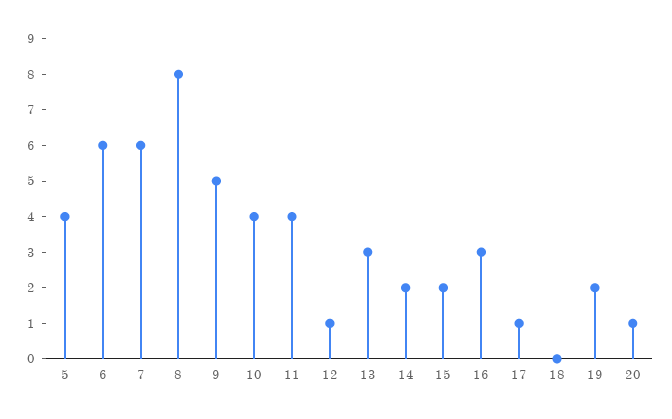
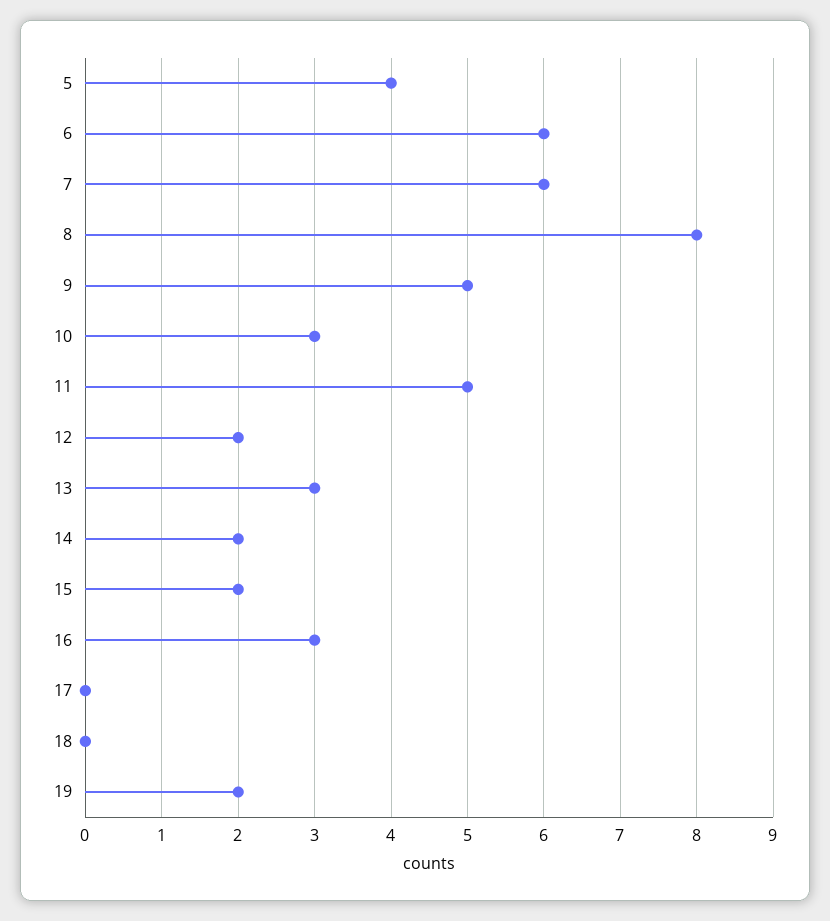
  {
    "5": 4,
    "6": 6,
    "7": 6,
    "8": 8,
    "9": 5,
-   "10": 4,
+   "10": 3,
-   "11": 4,
+   "11": 5,
-   "12": 1,
+   "12": 2,
    "13": 3,
    "14": 2,
    "15": 2,
    "16": 3,
-   "17": 1,
+   "17": 0,
    "18": 0,
-   "19": 2,
+   "19": 2
-   "20": 1
  }

